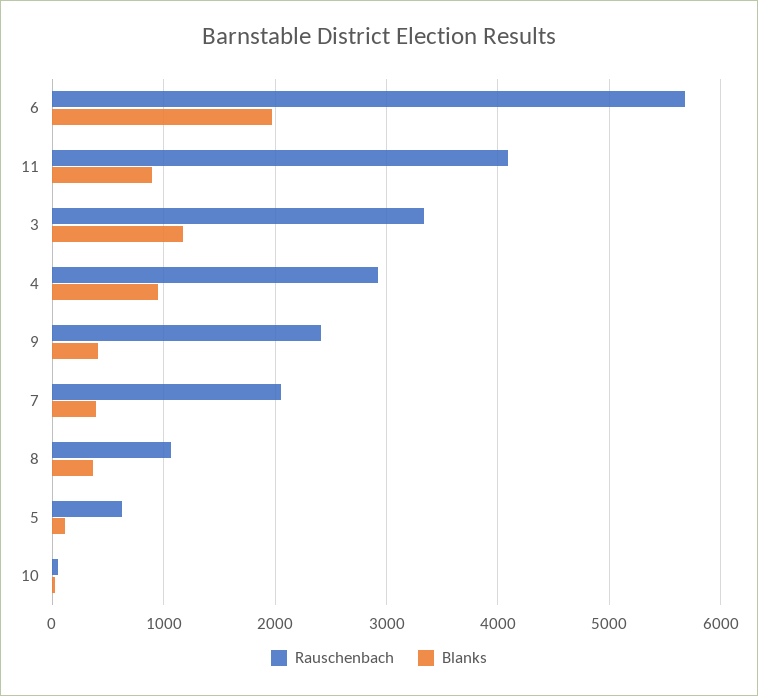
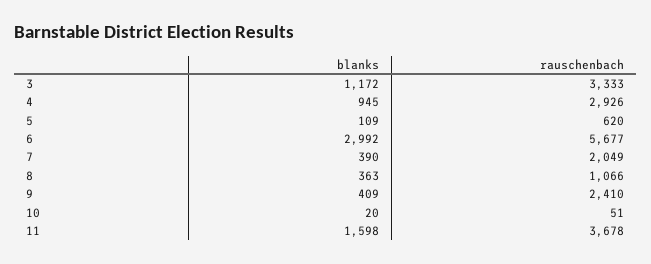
  {
    "Rauschenbach": {
      "6": 5677,
-     "11": 4100,
+     "11": 3678,
      "3": 3333,
      "4": 2926,
      "9": 2410,
      "7": 2049,
      "8": 1066,
      "5": 620,
      "10": 51
    },
    "Blanks": {
-     "6": 2000,
+     "6": 2992,
-     "11": 900,
+     "11": 1598,
      "3": 1172,
      "4": 945,
      "9": 409,
      "7": 390,
      "8": 363,
      "5": 109,
      "10": 20
    }
  }

